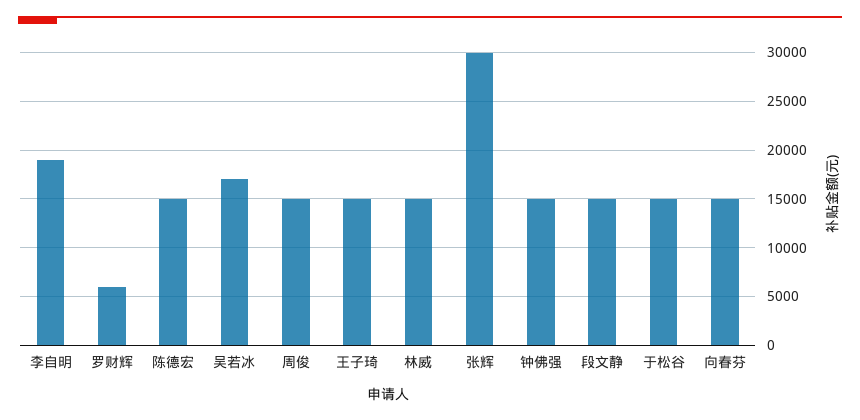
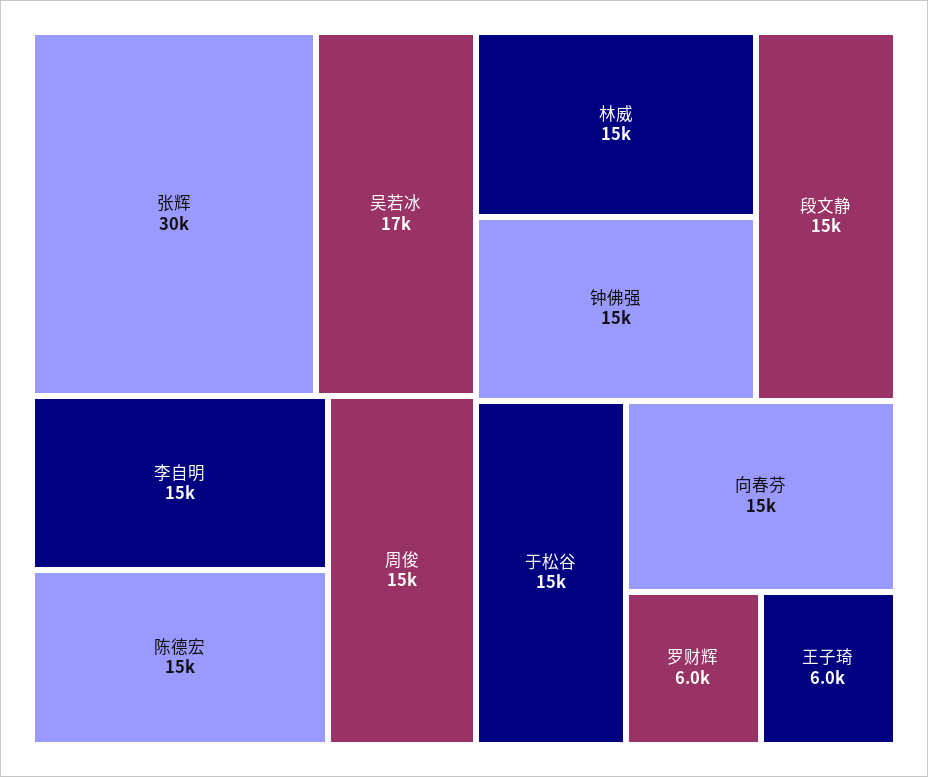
  {
-   "李自明": 19000,
+   "李自明": 15000,
    "罗财辉": 6000,
    "陈德宏": 15000,
    "吴若冰": 17000,
    "周俊": 15000,
-   "王子琦": 15000,
+   "王子琦": 6000,
    "林威": 15000,
    "张辉": 30000,
    "钟佛强": 15000,
    "段文静": 15000,
    "于松谷": 15000,
    "向春芬": 15000
  }

